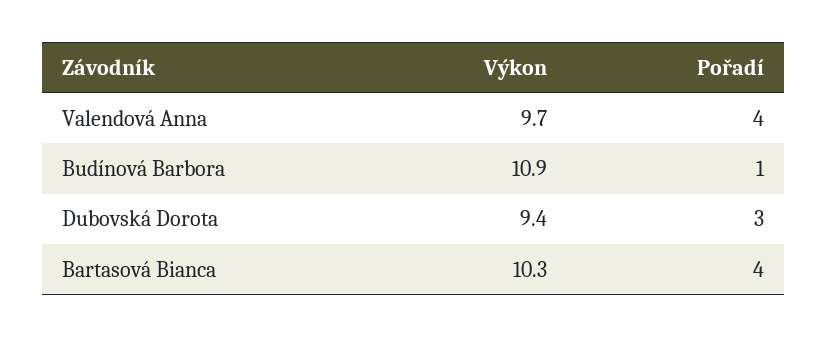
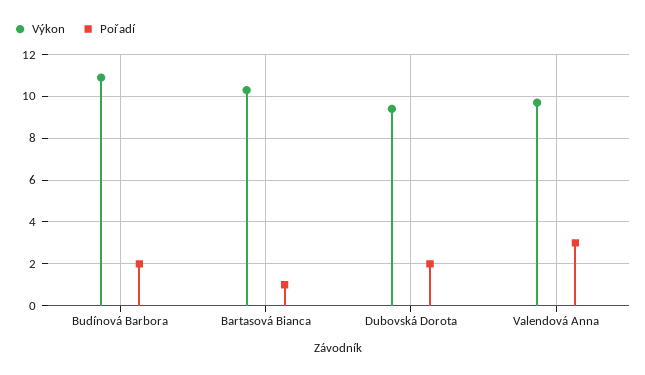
  {
    "Výkon": {
      "Valendová Anna": 9.7,
      "Budínová Barbora": 10.9,
      "Dubovská Dorota": 9.4,
      "Bartasová Bianca": 10.3
    },
    "Pořadí": {
-     "Valendová Anna": 4,
+     "Valendová Anna": 3,
-     "Budínová Barbora": 1,
+     "Budínová Barbora": 2,
-     "Dubovská Dorota": 3,
+     "Dubovská Dorota": 2,
-     "Bartasová Bianca": 4
+     "Bartasová Bianca": 1
    }
  }

